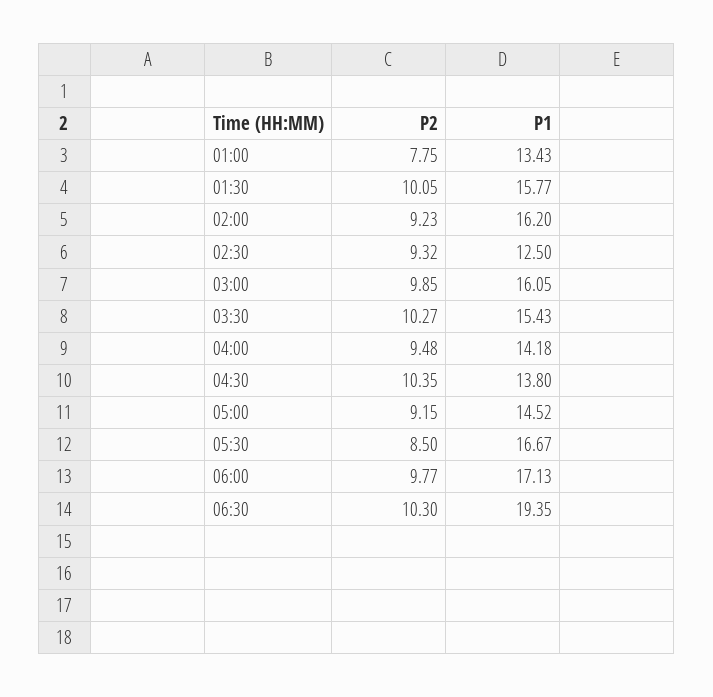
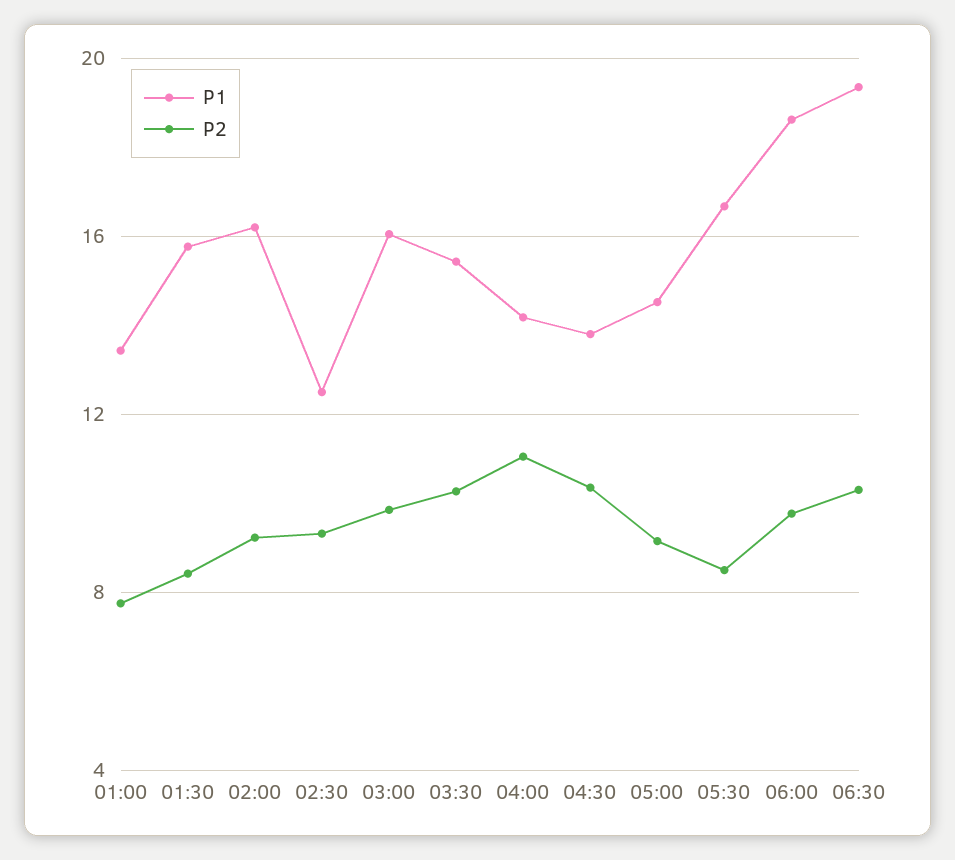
  {
    "P2": {
      "01:00": 7.75,
-     "01:30": 10.05,
+     "01:30": 8.5,
      "02:00": 9.23,
      "02:30": 9.32,
      "03:00": 9.85,
      "03:30": 10.27,
-     "04:00": 9.48,
+     "04:00": 11,
      "04:30": 10.35,
      "05:00": 9.15,
      "05:30": 8.5,
      "06:00": 9.77,
      "06:30": 10.3
    },
    "P1": {
      "01:00": 13.43,
      "01:30": 15.77,
      "02:00": 16.2,
      "02:30": 12.5,
      "03:00": 16.05,
      "03:30": 15.43,
      "04:00": 14.18,
      "04:30": 13.8,
      "05:00": 14.52,
      "05:30": 16.67,
-     "06:00": 17.13,
+     "06:00": 18.5,
      "06:30": 19.35
    }
  }

